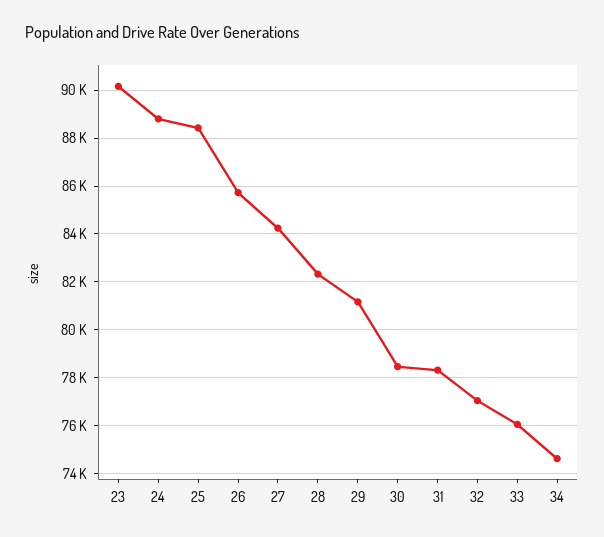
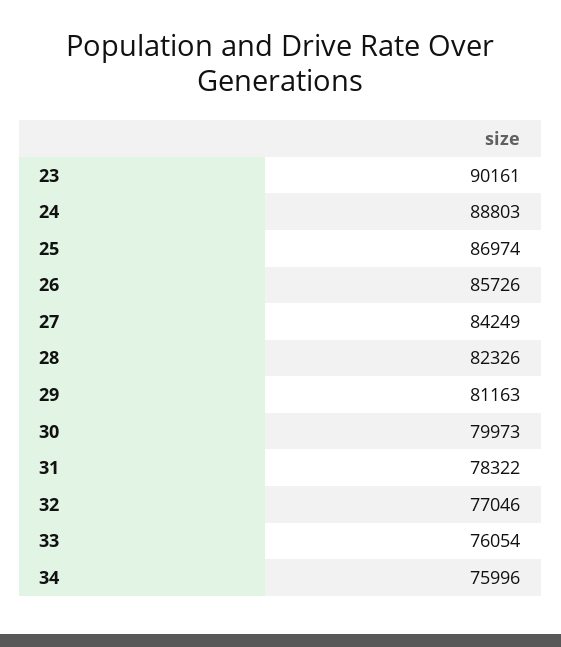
  {
    "23": 90161,
    "24": 88803,
-   "25": 88500,
+   "25": 86974,
    "26": 85726,
    "27": 84249,
    "28": 82326,
    "29": 81163,
-   "30": 78500,
+   "30": 79973,
    "31": 78322,
    "32": 77046,
    "33": 76054,
-   "34": 74500
+   "34": 75996
  }

